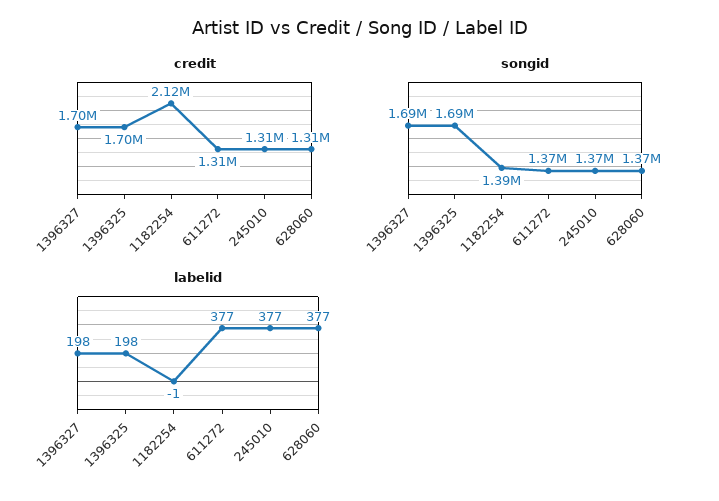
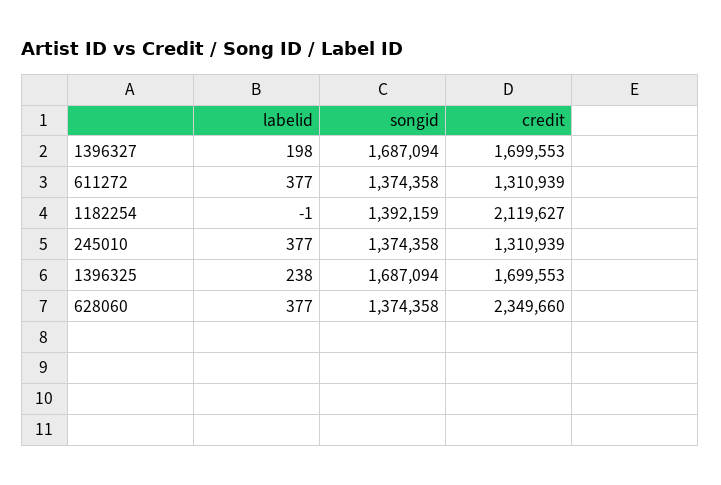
  {
    "credit": {
      "1396327": 1699553,
      "1396325": 1699553,
      "1182254": 2119627,
      "611272": 1310939,
      "245010": 1310939,
-     "628060": 1310000
+     "628060": 2349660
    },
    "songid": {
      "1396327": 1687094,
      "1396325": 1687094,
      "1182254": 1392159,
      "611272": 1374358,
      "245010": 1374358,
      "628060": 1374358
    },
    "labelid": {
      "1396327": 198,
-     "1396325": 198,
+     "1396325": 238,
      "1182254": -1,
      "611272": 377,
      "245010": 377,
      "628060": 377
    }
  }

